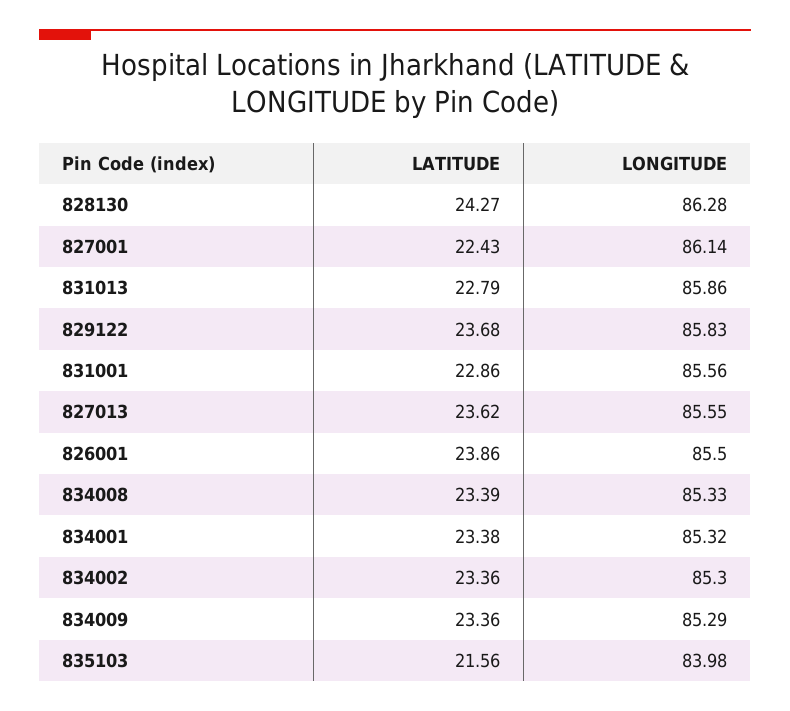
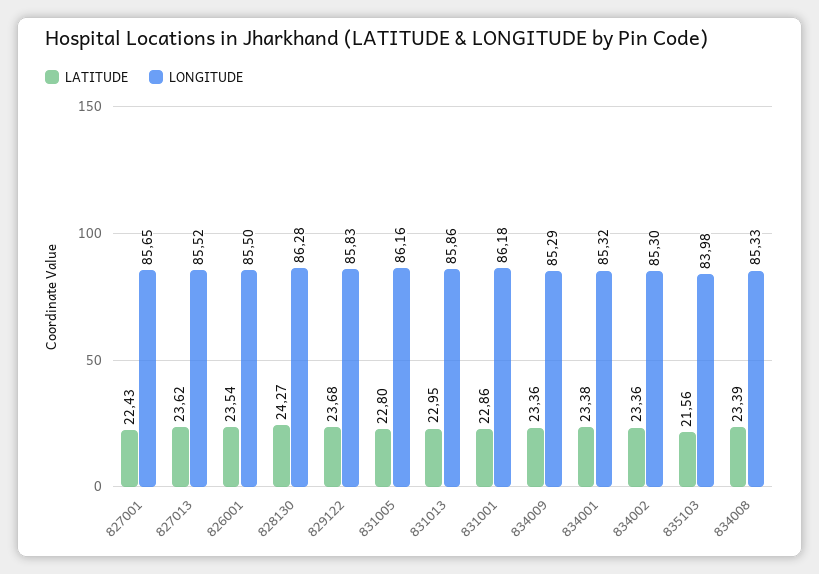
  {
    "LATITUDE": {
      "828130": 24.27,
      "827001": 22.43,
-     "831013": 22.79,
+     "831013": 22.95,
      "829122": 23.68,
      "831001": 22.86,
      "827013": 23.62,
-     "826001": 23.86,
+     "826001": 23.54,
      "834008": 23.39,
      "834001": 23.38,
      "834002": 23.36,
      "834009": 23.36,
-     "835103": 21.56
+     "835103": 21.56,
+     "831005": 22.8
    },
    "LONGITUDE": {
      "828130": 86.28,
-     "827001": 86.14,
+     "827001": 85.65,
      "831013": 85.86,
      "829122": 85.83,
-     "831001": 85.56,
+     "831001": 86.18,
-     "827013": 85.55,
+     "827013": 85.52,
      "826001": 85.5,
      "834008": 85.33,
      "834001": 85.32,
      "834002": 85.3,
      "834009": 85.29,
-     "835103": 83.98
+     "835103": 83.98,
+     "831005": 86.16
    }
  }

